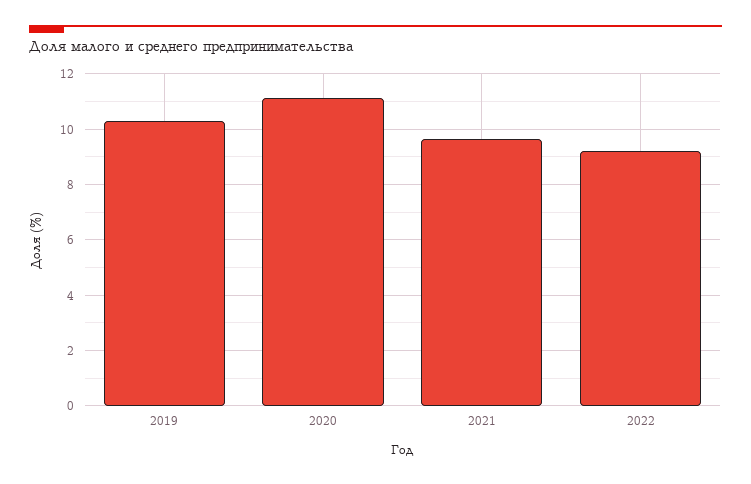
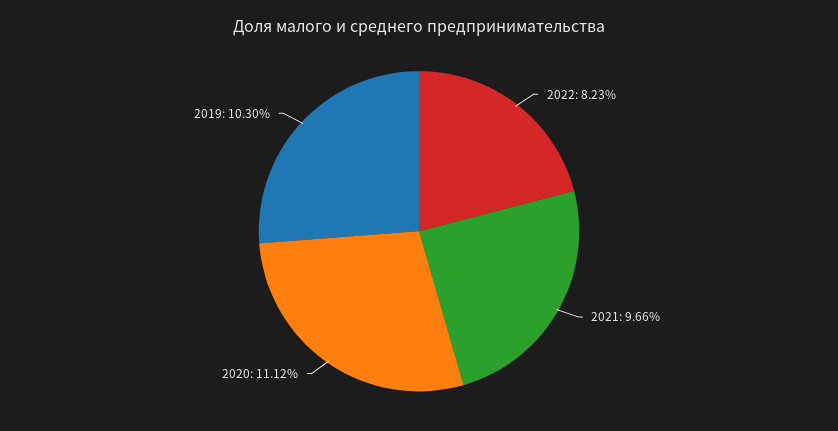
  {
    "2019": 10.3,
    "2020": 11.12,
    "2021": 9.66,
-   "2022": 9.25
+   "2022": 8.23
  }

